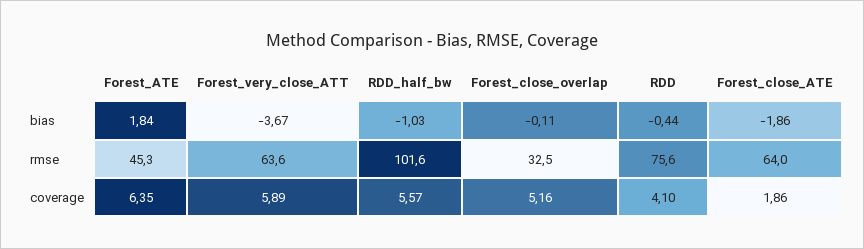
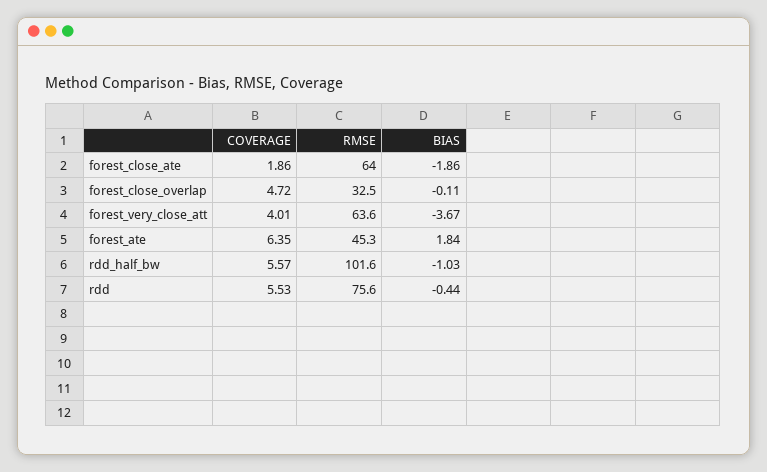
  {
    "Forest_ATE": {
      "bias": 1.84,
      "rmse": 45.3,
      "coverage": 6.35
    },
    "Forest_very_close_ATT": {
      "bias": -3.67,
      "rmse": 63.6,
-     "coverage": 5.89
+     "coverage": 4.01
    },
    "RDD_half_bw": {
      "bias": -1.03,
      "rmse": 101.6,
      "coverage": 5.57
    },
    "Forest_close_overlap": {
      "bias": -0.11,
      "rmse": 32.5,
-     "coverage": 5.16
+     "coverage": 4.72
    },
    "RDD": {
      "bias": -0.44,
      "rmse": 75.6,
-     "coverage": 4.1
+     "coverage": 5.53
    },
    "Forest_close_ATE": {
      "bias": -1.86,
      "rmse": 64,
      "coverage": 1.86
    }
  }

